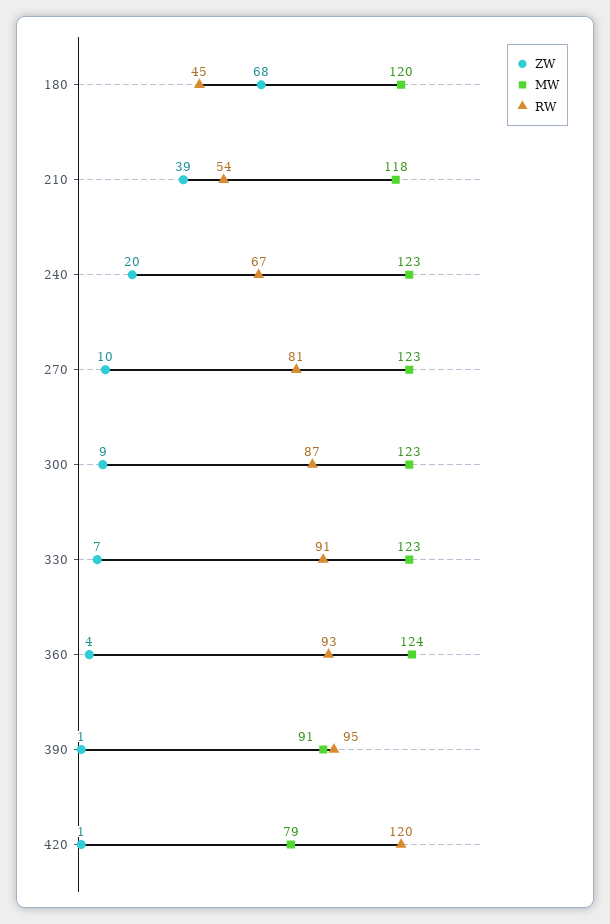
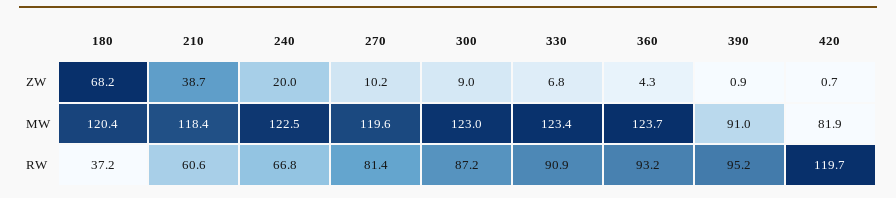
  {
    "ZW": {
      "180": 68.2,
      "210": 38.7,
      "240": 20,
      "270": 10.2,
      "300": 9,
      "330": 6.8,
      "360": 4.3,
      "390": 0.9,
      "420": 0.7
    },
    "MW": {
      "180": 120.4,
      "210": 118.4,
      "240": 122.5,
-     "270": 123,
+     "270": 119.6,
      "300": 123,
      "330": 123.4,
      "360": 123.7,
      "390": 91,
-     "420": 79
+     "420": 81.9
    },
    "RW": {
-     "180": 45,
+     "180": 37.2,
-     "210": 54,
+     "210": 60.6,
      "240": 66.8,
      "270": 81.4,
      "300": 87.2,
      "330": 90.9,
      "360": 93.2,
      "390": 95.2,
      "420": 119.7
    }
  }

